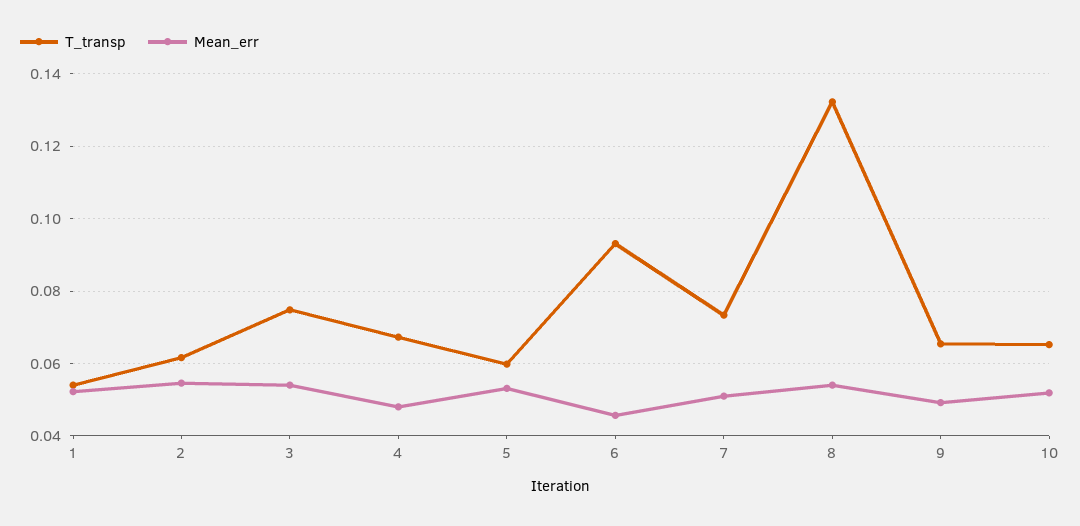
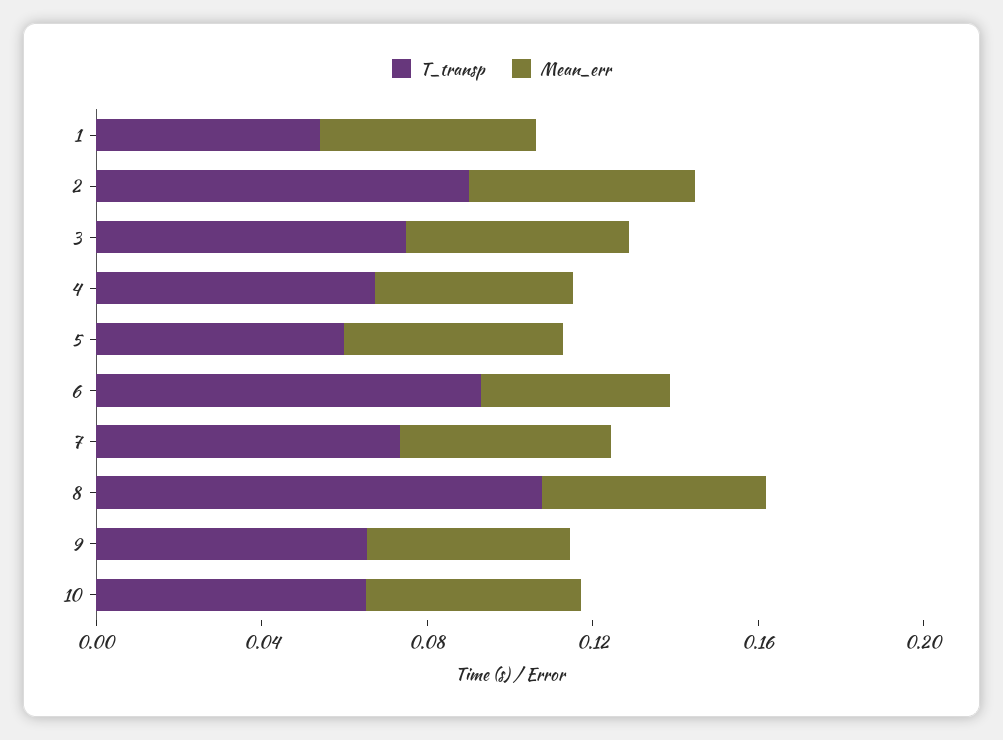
  {
    "T_transp": {
      "1": 0.054,
-     "2": 0.062,
+     "2": 0.09,
      "3": 0.074,
      "4": 0.068,
      "5": 0.06,
      "6": 0.094,
      "7": 0.074,
-     "8": 0.132,
+     "8": 0.11,
      "9": 0.066,
      "10": 0.066
    },
    "Mean_err": {
      "1": 0.052,
      "2": 0.054,
      "3": 0.054,
      "4": 0.048,
      "5": 0.054,
      "6": 0.046,
      "7": 0.052,
      "8": 0.054,
      "9": 0.05,
      "10": 0.052
    }
  }

